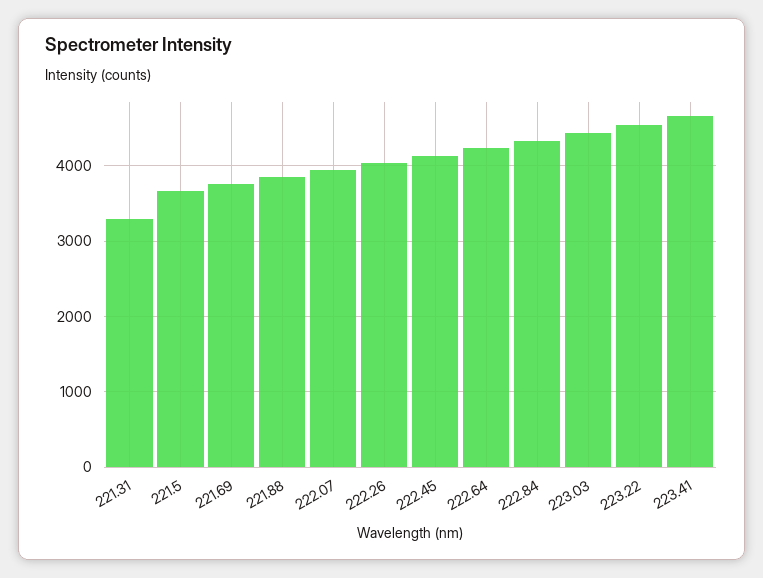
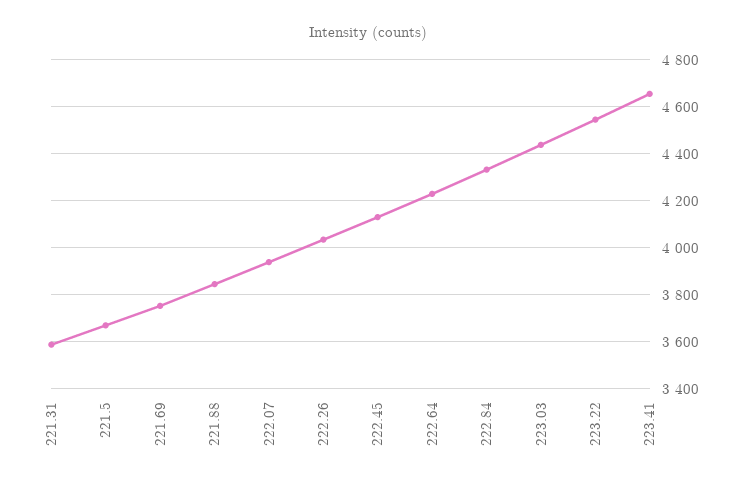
  {
-   "221.31": 3300,
+   "221.31": 3600,
    "221.5": 3650,
    "221.69": 3750,
    "221.88": 3850,
    "222.07": 3950,
    "222.26": 4050,
    "222.45": 4150,
    "222.64": 4250,
    "222.84": 4350,
    "223.03": 4450,
    "223.22": 4550,
    "223.41": 4650
  }

